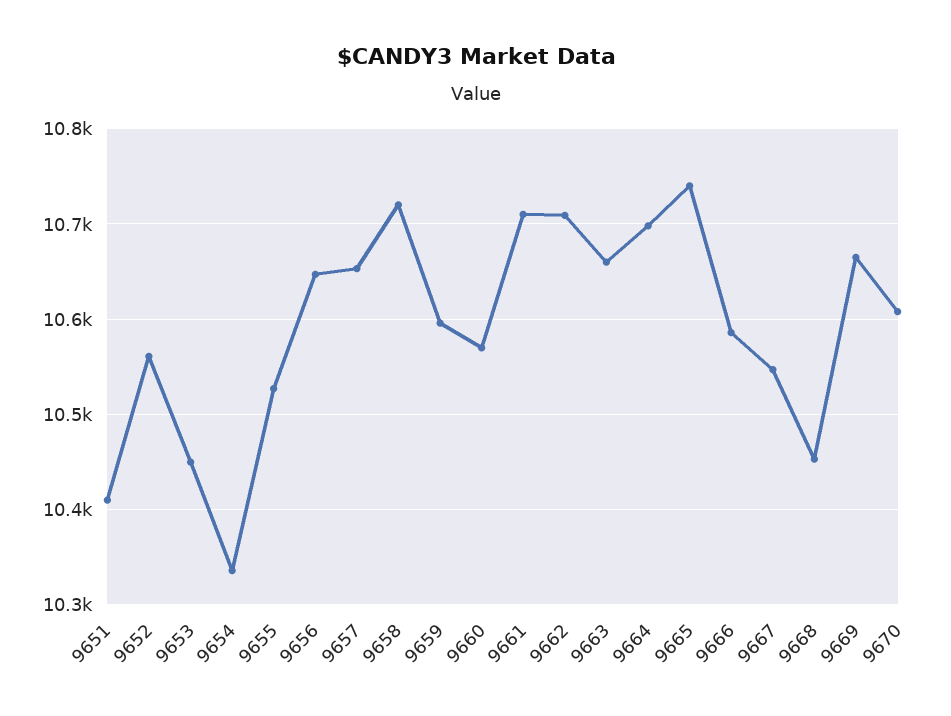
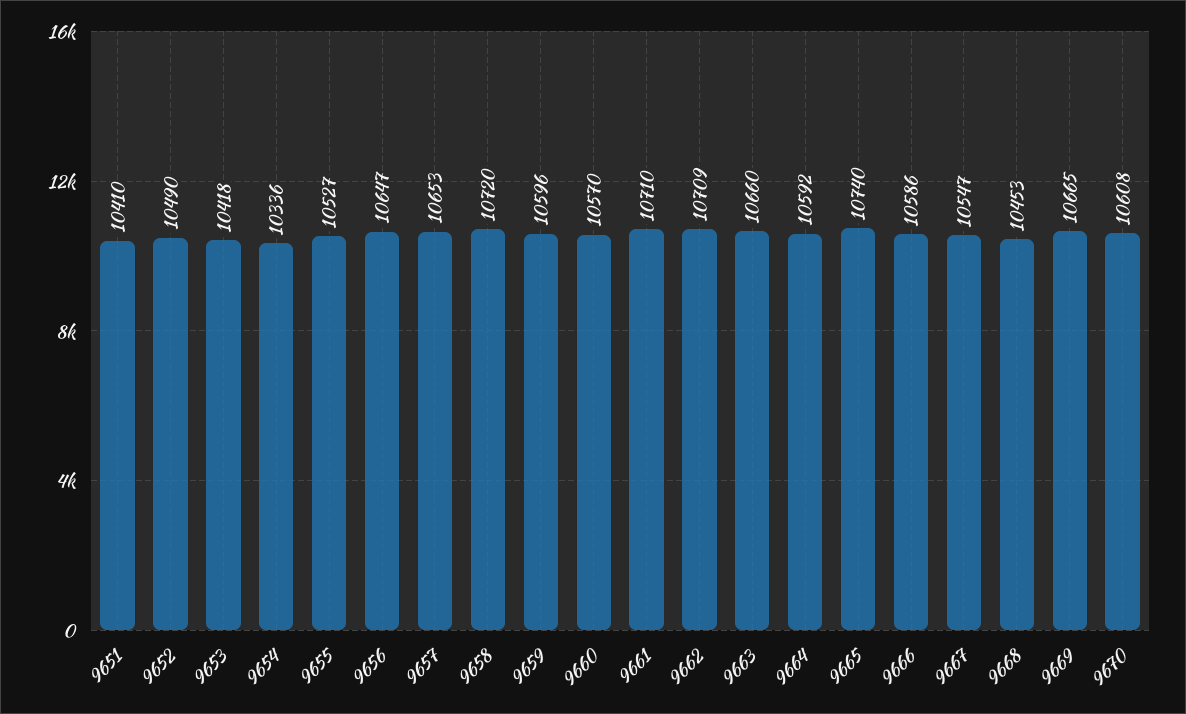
  {
    "9651": 10410,
-   "9652": 10560,
+   "9652": 10490,
-   "9653": 10450,
+   "9653": 10418,
    "9654": 10336,
    "9655": 10527,
    "9656": 10647,
    "9657": 10653,
    "9658": 10720,
    "9659": 10596,
    "9660": 10570,
    "9661": 10710,
    "9662": 10709,
    "9663": 10660,
-   "9664": 10700,
+   "9664": 10592,
    "9665": 10740,
    "9666": 10586,
    "9667": 10547,
    "9668": 10453,
    "9669": 10665,
    "9670": 10608
  }

